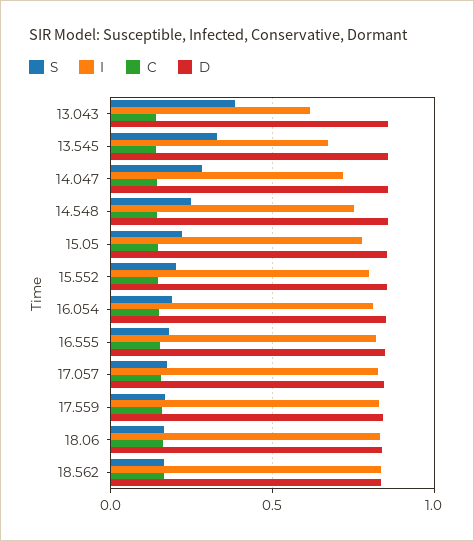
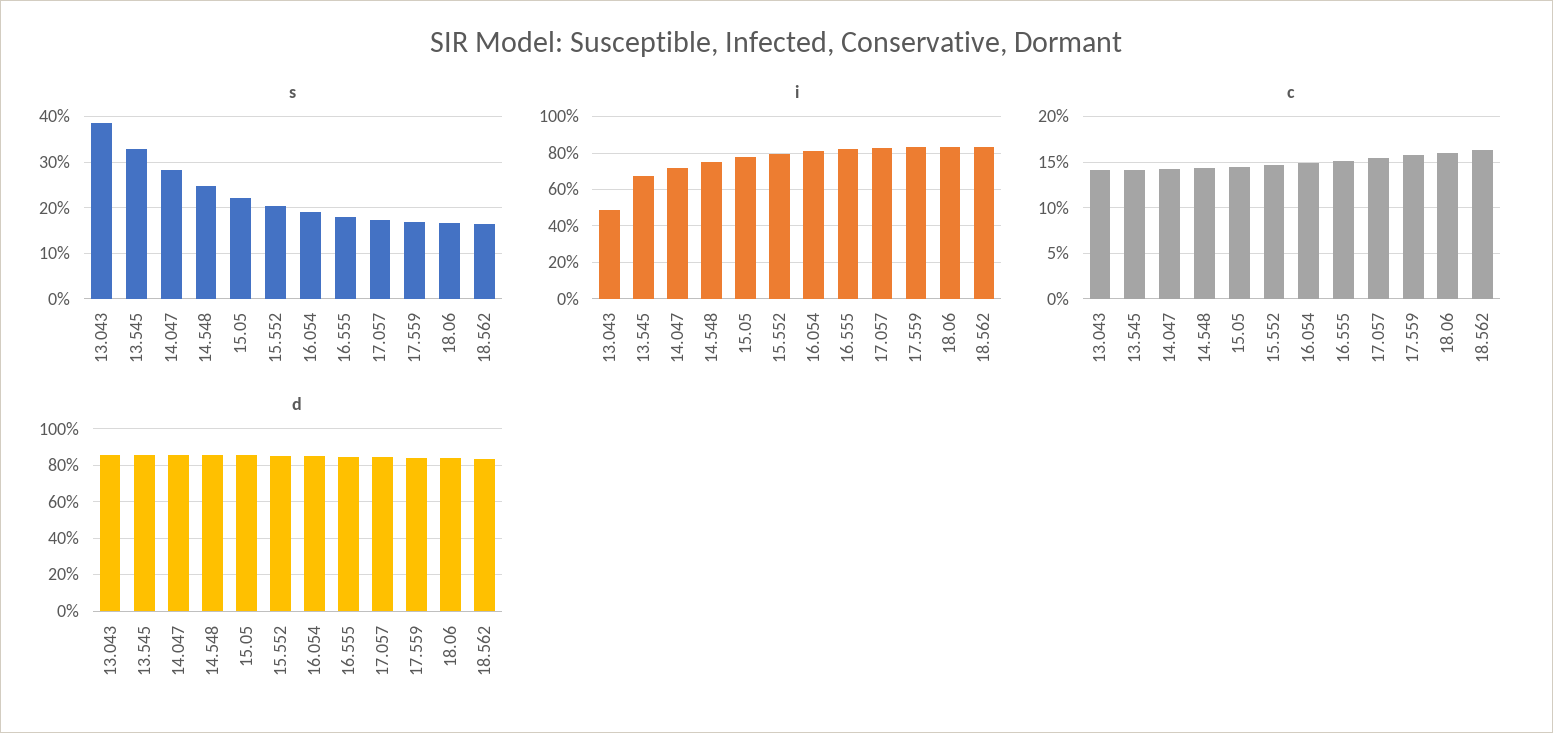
  {
    "S": {
      "13.043": 0.38,
      "13.545": 0.32,
      "14.047": 0.28,
      "14.548": 0.24,
      "15.05": 0.22,
      "15.552": 0.2,
      "16.054": 0.18,
      "16.555": 0.18,
      "17.057": 0.18,
      "17.559": 0.16,
      "18.06": 0.16,
      "18.562": 0.16
    },
    "I": {
-     "13.043": 0.6,
+     "13.043": 0.5,
      "13.545": 0.65,
      "14.047": 0.7,
      "14.548": 0.75,
      "15.05": 0.8,
      "15.552": 0.8,
      "16.054": 0.8,
      "16.555": 0.8,
      "17.057": 0.85,
      "17.559": 0.85,
      "18.06": 0.85,
      "18.562": 0.85
    },
    "C": {
      "13.043": 0.14,
      "13.545": 0.14,
      "14.047": 0.14,
      "14.548": 0.14,
      "15.05": 0.14,
      "15.552": 0.15,
      "16.054": 0.15,
      "16.555": 0.15,
      "17.057": 0.15,
      "17.559": 0.16,
      "18.06": 0.16,
      "18.562": 0.16
    },
    "D": {
      "13.043": 0.85,
      "13.545": 0.85,
      "14.047": 0.85,
      "14.548": 0.85,
      "15.05": 0.85,
      "15.552": 0.85,
      "16.054": 0.85,
      "16.555": 0.85,
      "17.057": 0.85,
      "17.559": 0.85,
      "18.06": 0.85,
      "18.562": 0.85
    }
  }

